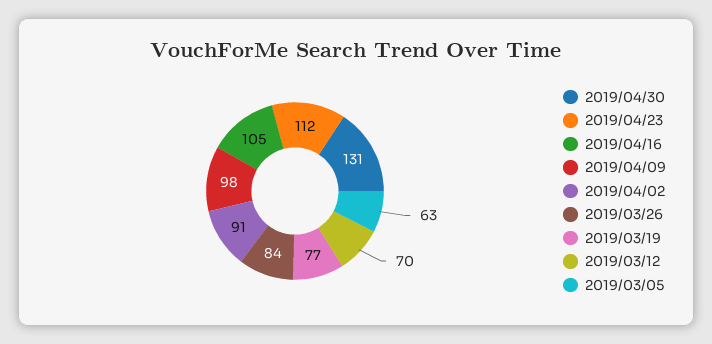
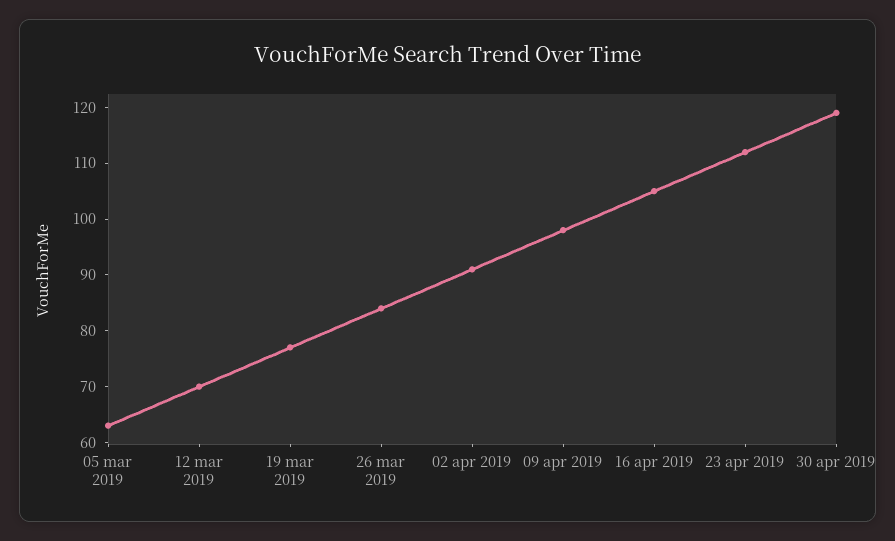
  {
-   "2019/04/30": 131,
+   "2019/04/30": 120,
    "2019/04/23": 112,
    "2019/04/16": 105,
    "2019/04/09": 98,
    "2019/04/02": 91,
    "2019/03/26": 84,
    "2019/03/19": 77,
    "2019/03/12": 70,
    "2019/03/05": 63
  }

